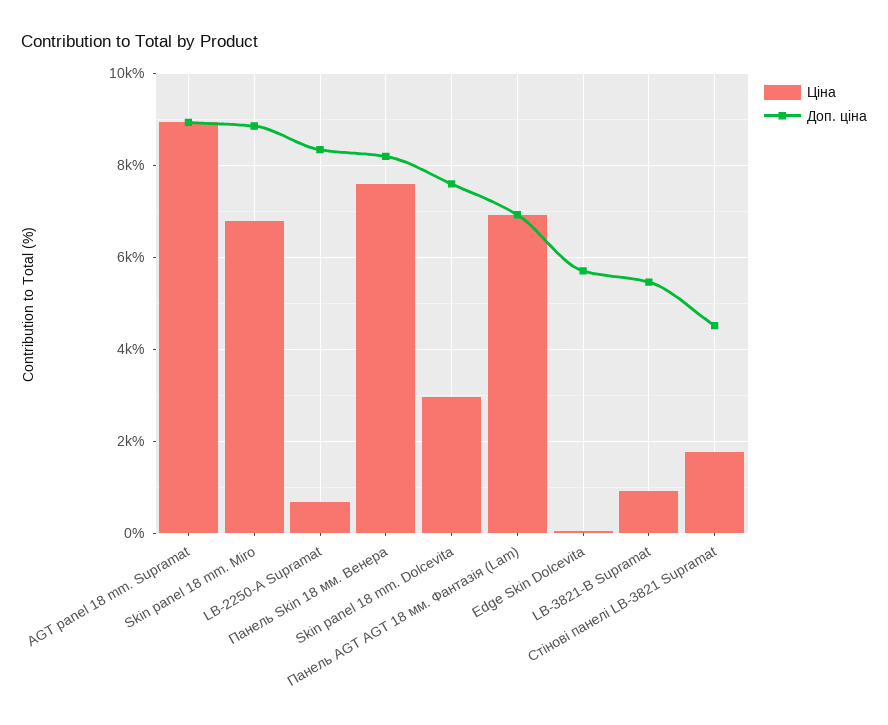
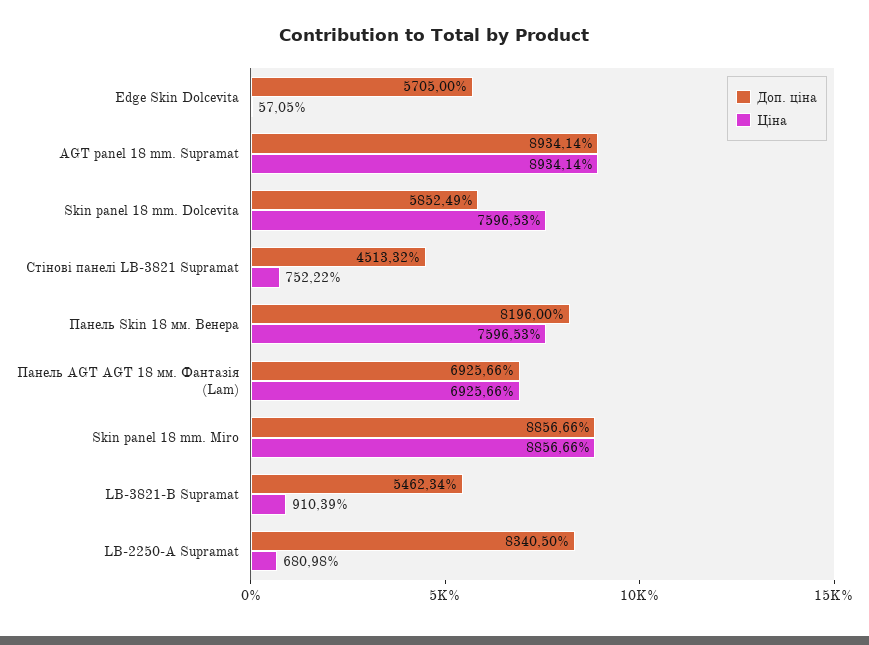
  {
    "Ціна": {
      "AGT panel 18 mm. Supramat": 8934.14,
-     "Skin panel 18 mm. Miro": 6800,
+     "Skin panel 18 mm. Miro": 8856.66,
      "LB-2250-А Supramat": 680.98,
      "Панель Skin 18 мм. Венера": 7596.53,
-     "Skin panel 18 mm. Dolcevita": 3000,
+     "Skin panel 18 mm. Dolcevita": 7596.53,
      "Панель AGT AGT 18 мм. Фантазія (Lam)": 6925.66,
      "Edge Skin Dolcevita": 57.05,
      "LB-3821-В Supramat": 910.39,
-     "Стінові панелі LB-3821 Supramat": 1800
+     "Стінові панелі LB-3821 Supramat": 752.22
    },
    "Доп. ціна": {
      "AGT panel 18 mm. Supramat": 8934.14,
      "Skin panel 18 mm. Miro": 8856.66,
      "LB-2250-А Supramat": 8340.5,
      "Панель Skin 18 мм. Венера": 8196,
-     "Skin panel 18 mm. Dolcevita": 7600,
+     "Skin panel 18 mm. Dolcevita": 5852.49,
      "Панель AGT AGT 18 мм. Фантазія (Lam)": 6925.66,
      "Edge Skin Dolcevita": 5705,
      "LB-3821-В Supramat": 5462.34,
      "Стінові панелі LB-3821 Supramat": 4513.32
    }
  }

